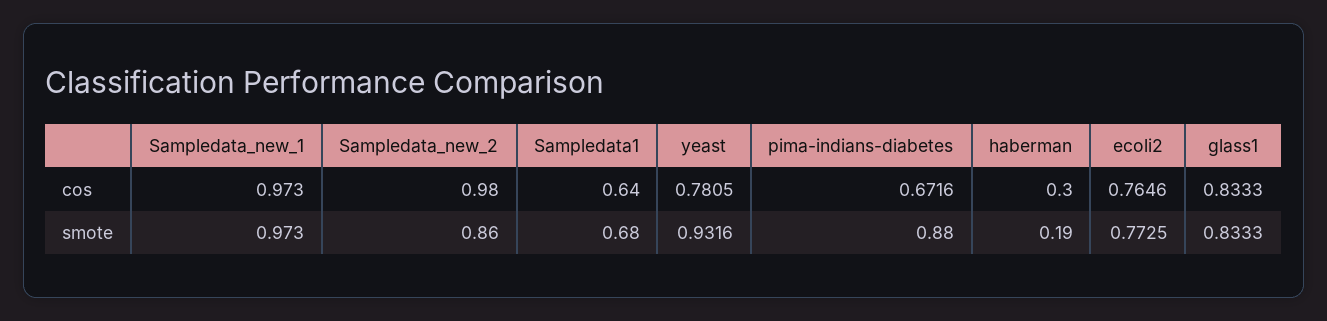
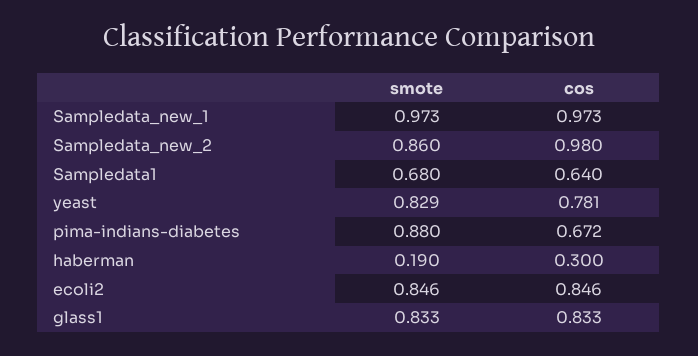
  {
    "Sampledata_new_1": {
      "cos": 0.973,
      "smote": 0.973
    },
    "Sampledata_new_2": {
      "cos": 0.98,
      "smote": 0.86
    },
    "Sampledata1": {
      "cos": 0.64,
      "smote": 0.68
    },
    "yeast": {
      "cos": 0.7805,
-     "smote": 0.9316
+     "smote": 0.829
    },
    "pima-indians-diabetes": {
      "cos": 0.6716,
      "smote": 0.88
    },
    "haberman": {
      "cos": 0.3,
      "smote": 0.19
    },
    "ecoli2": {
-     "cos": 0.7646,
+     "cos": 0.846,
-     "smote": 0.7725
+     "smote": 0.846
    },
    "glass1": {
      "cos": 0.8333,
      "smote": 0.8333
    }
  }

